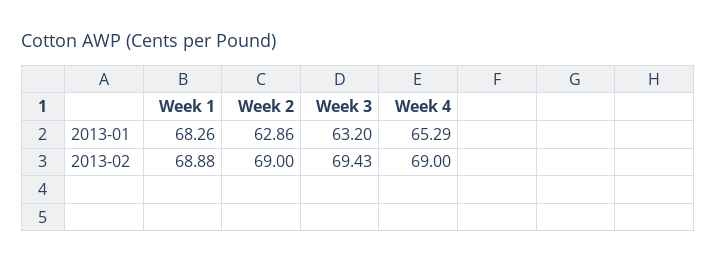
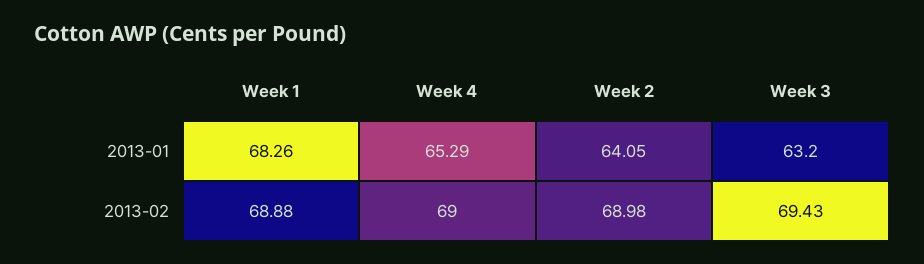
  {
    "Week 1": {
      "2013-01": 68.26,
      "2013-02": 68.88
    },
    "Week 2": {
-     "2013-01": 62.86,
+     "2013-01": 64.05,
-     "2013-02": 69
+     "2013-02": 68.98
    },
    "Week 3": {
      "2013-01": 63.2,
      "2013-02": 69.43
    },
    "Week 4": {
      "2013-01": 65.29,
      "2013-02": 69
    }
  }

